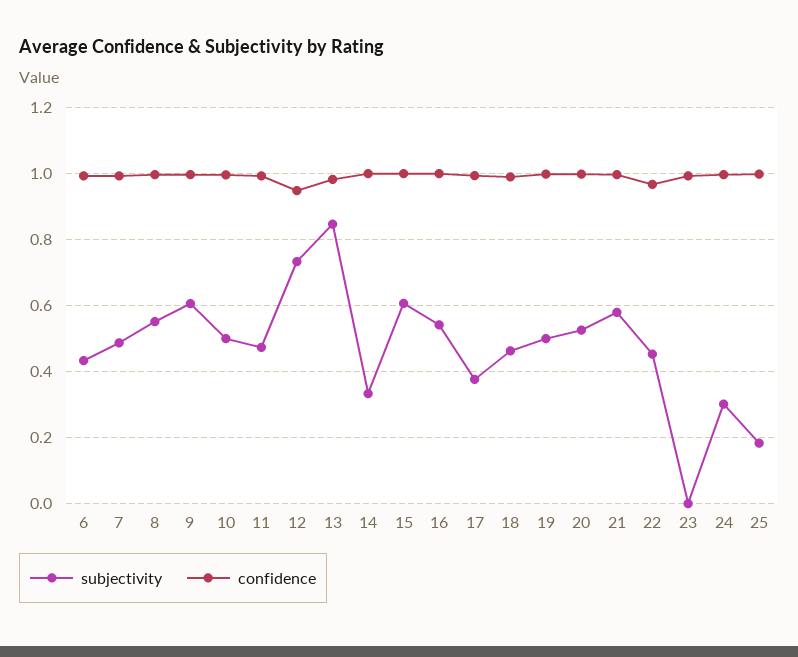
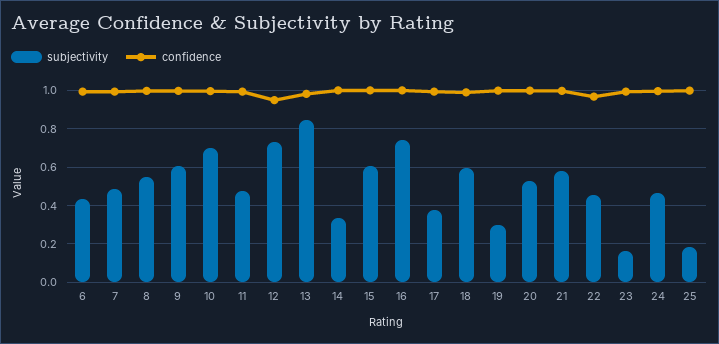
  {
    "subjectivity": {
      "6": 0.44,
      "7": 0.48,
      "8": 0.56,
      "9": 0.6,
-     "10": 0.5,
+     "10": 0.7,
      "11": 0.48,
      "12": 0.74,
      "13": 0.84,
      "14": 0.34,
      "15": 0.6,
-     "16": 0.54,
+     "16": 0.75,
      "17": 0.38,
-     "18": 0.46,
+     "18": 0.6,
-     "19": 0.5,
+     "19": 0.3,
      "20": 0.52,
      "21": 0.58,
      "22": 0.46,
-     "23": 0,
+     "23": 0.15,
-     "24": 0.3,
+     "24": 0.45,
      "25": 0.18
    },
    "confidence": {
      "6": 1,
      "7": 1,
      "8": 1,
      "9": 1,
      "10": 1,
      "11": 1,
      "12": 0.94,
      "13": 0.98,
      "14": 1,
      "15": 1,
      "16": 1,
      "17": 1,
      "18": 0.98,
      "19": 1,
      "20": 1,
      "21": 1,
      "22": 0.96,
      "23": 1,
      "24": 1,
      "25": 1
    }
  }

